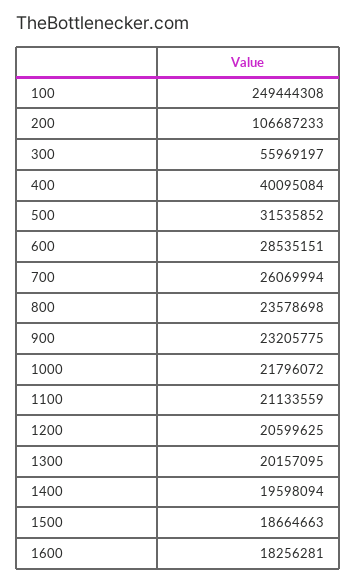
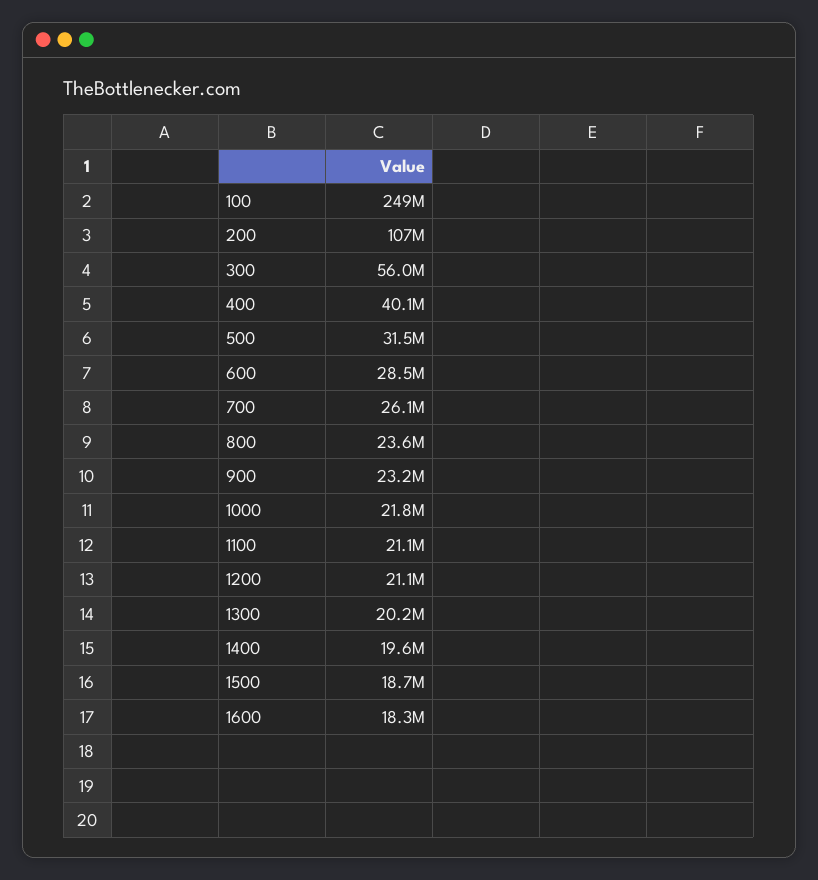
  {
    "100": 249444308,
    "200": 106687233,
    "300": 55969197,
    "400": 40095084,
    "500": 31535852,
    "600": 28535151,
    "700": 26069994,
    "800": 23578698,
    "900": 23205775,
    "1000": 21796072,
    "1100": 21133559,
-   "1200": 20599625,
+   "1200": 21100000,
    "1300": 20157095,
    "1400": 19598094,
    "1500": 18664663,
    "1600": 18256281
  }

